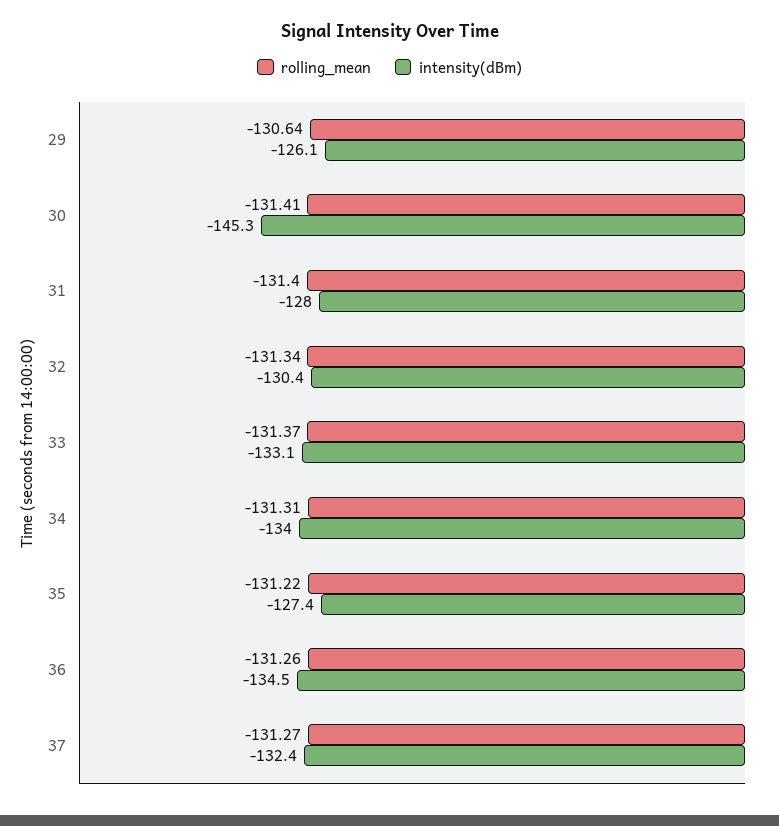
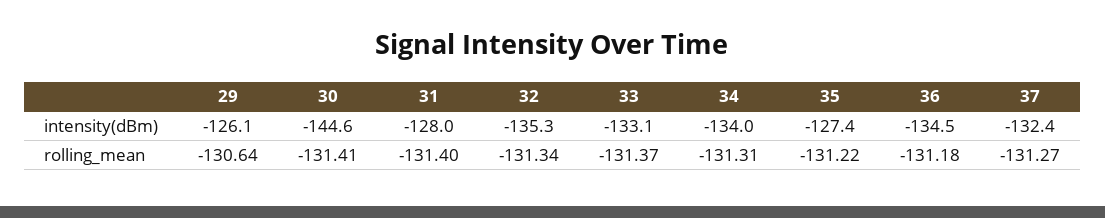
  {
    "rolling_mean": {
      "29": -130.64,
      "30": -131.41,
      "31": -131.4,
      "32": -131.34,
      "33": -131.37,
      "34": -131.31,
      "35": -131.22,
-     "36": -131.26,
+     "36": -131.18,
      "37": -131.27
    },
    "intensity(dBm)": {
      "29": -126.1,
-     "30": -145.3,
+     "30": -144.6,
      "31": -128,
-     "32": -130.4,
+     "32": -135.3,
      "33": -133.1,
      "34": -134,
      "35": -127.4,
      "36": -134.5,
      "37": -132.4
    }
  }

